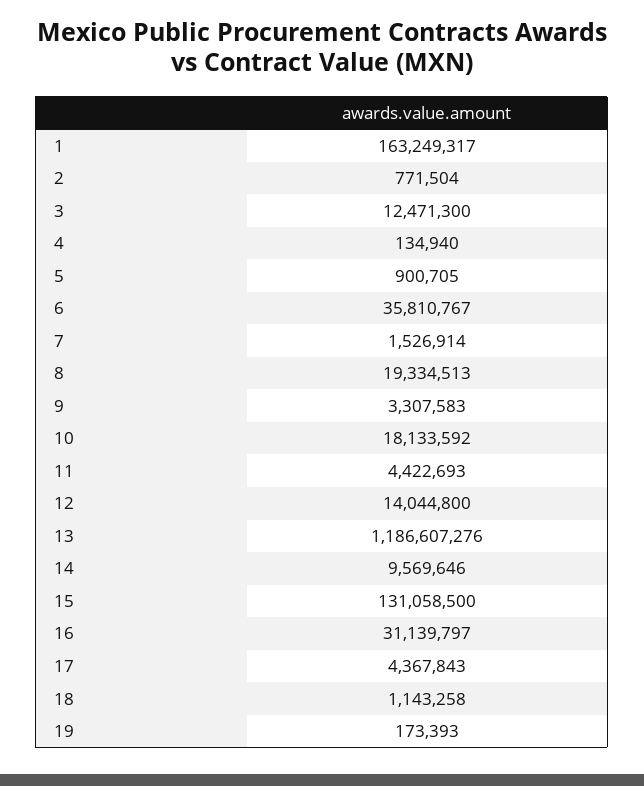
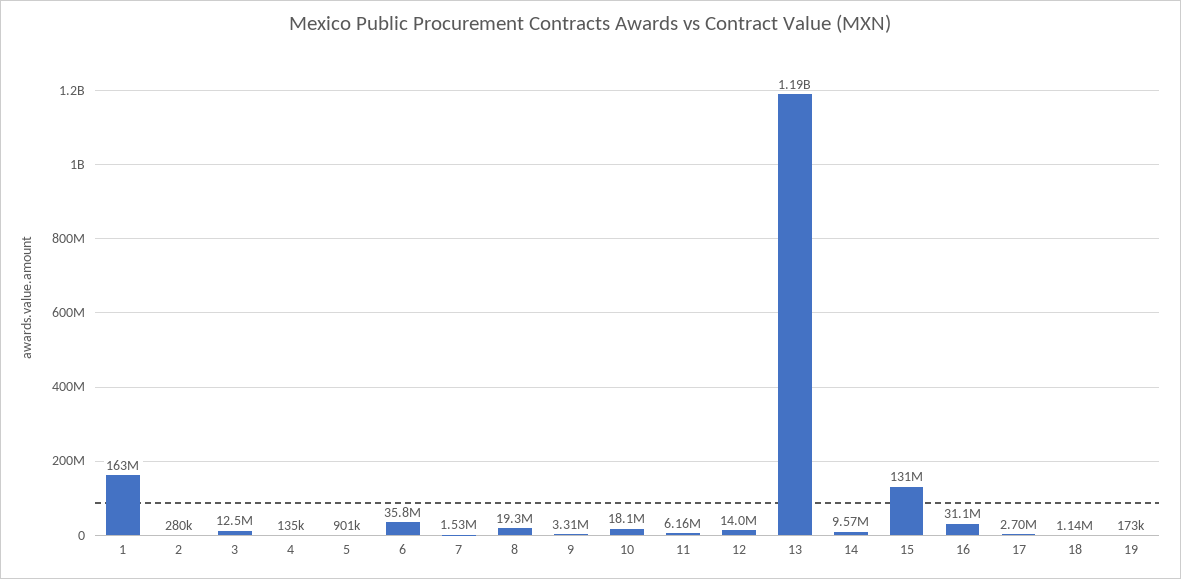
  {
    "1": 163249317,
-   "2": 771504,
+   "2": 280000,
    "3": 12471300,
    "4": 134940,
    "5": 900705,
    "6": 35810767,
    "7": 1526914,
    "8": 19334513,
    "9": 3307583,
    "10": 18133592,
-   "11": 4422693,
+   "11": 6160000,
    "12": 14044800,
    "13": 1186607276,
    "14": 9569646,
    "15": 131058500,
    "16": 31139797,
-   "17": 4367843,
+   "17": 2700000,
    "18": 1143258,
    "19": 173393
  }

